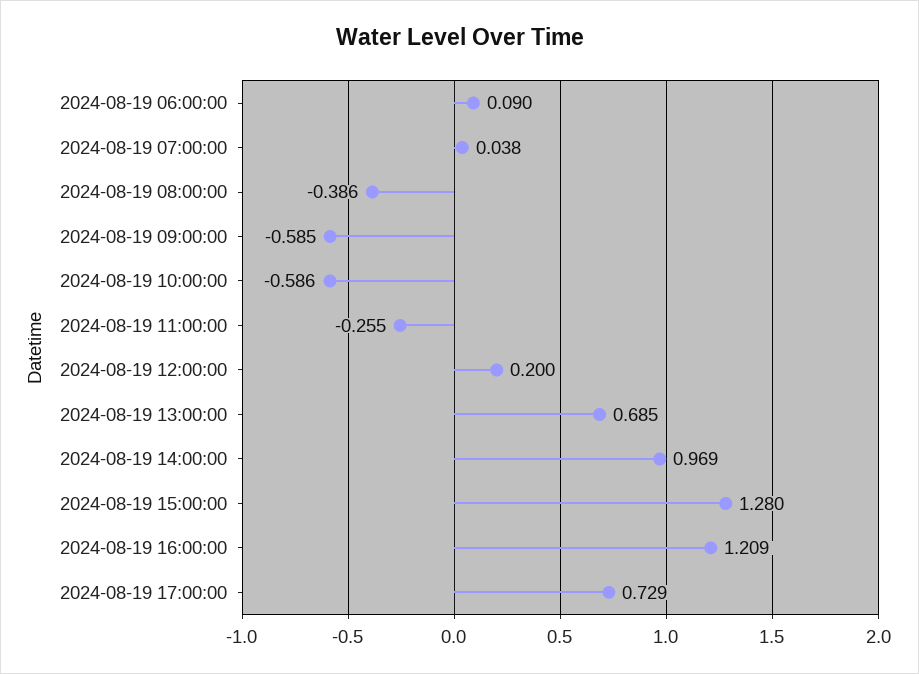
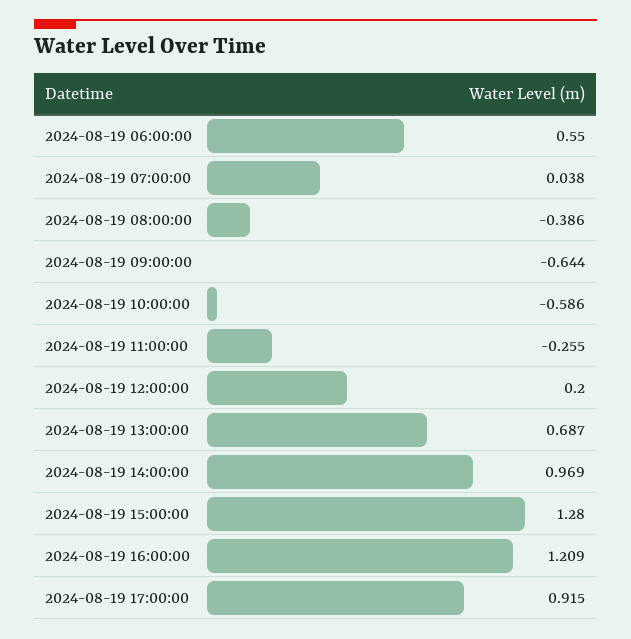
  {
-   "2024-08-19 06:00:00": 0.09,
+   "2024-08-19 06:00:00": 0.55,
    "2024-08-19 07:00:00": 0.038,
    "2024-08-19 08:00:00": -0.386,
-   "2024-08-19 09:00:00": -0.585,
+   "2024-08-19 09:00:00": -0.644,
    "2024-08-19 10:00:00": -0.586,
    "2024-08-19 11:00:00": -0.255,
    "2024-08-19 12:00:00": 0.2,
-   "2024-08-19 13:00:00": 0.685,
+   "2024-08-19 13:00:00": 0.687,
    "2024-08-19 14:00:00": 0.969,
    "2024-08-19 15:00:00": 1.28,
    "2024-08-19 16:00:00": 1.209,
-   "2024-08-19 17:00:00": 0.729
+   "2024-08-19 17:00:00": 0.915
  }

